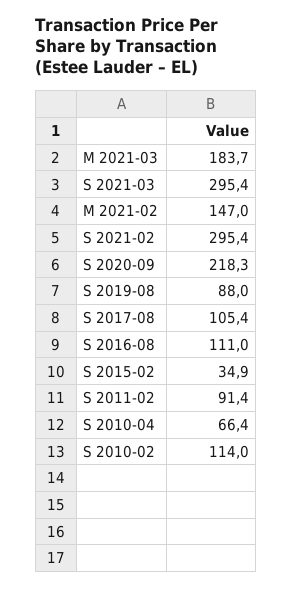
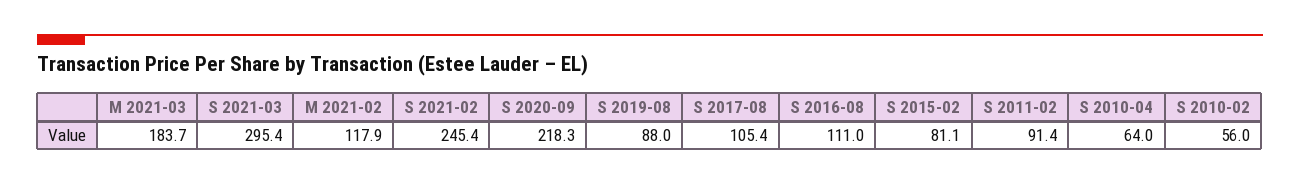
  {
    "M 2021-03": 183.7,
    "S 2021-03": 295.4,
-   "M 2021-02": 147,
+   "M 2021-02": 117.9,
-   "S 2021-02": 295.4,
+   "S 2021-02": 245.4,
    "S 2020-09": 218.3,
    "S 2019-08": 88,
    "S 2017-08": 105.4,
    "S 2016-08": 111,
-   "S 2015-02": 34.9,
+   "S 2015-02": 81.1,
    "S 2011-02": 91.4,
-   "S 2010-04": 66.4,
+   "S 2010-04": 64,
-   "S 2010-02": 114
+   "S 2010-02": 56
  }

